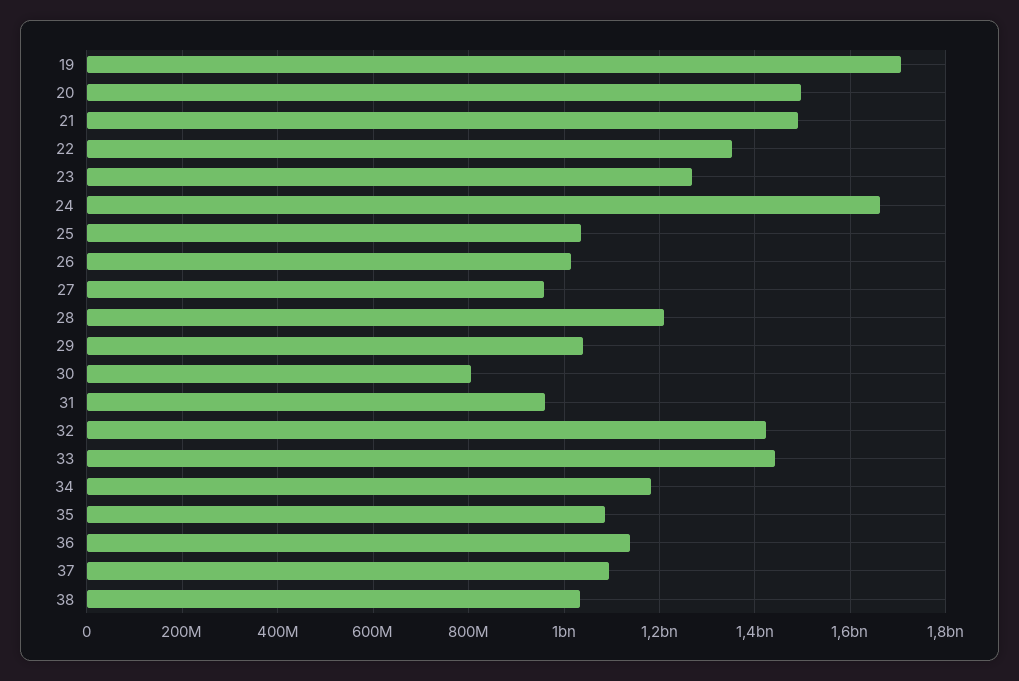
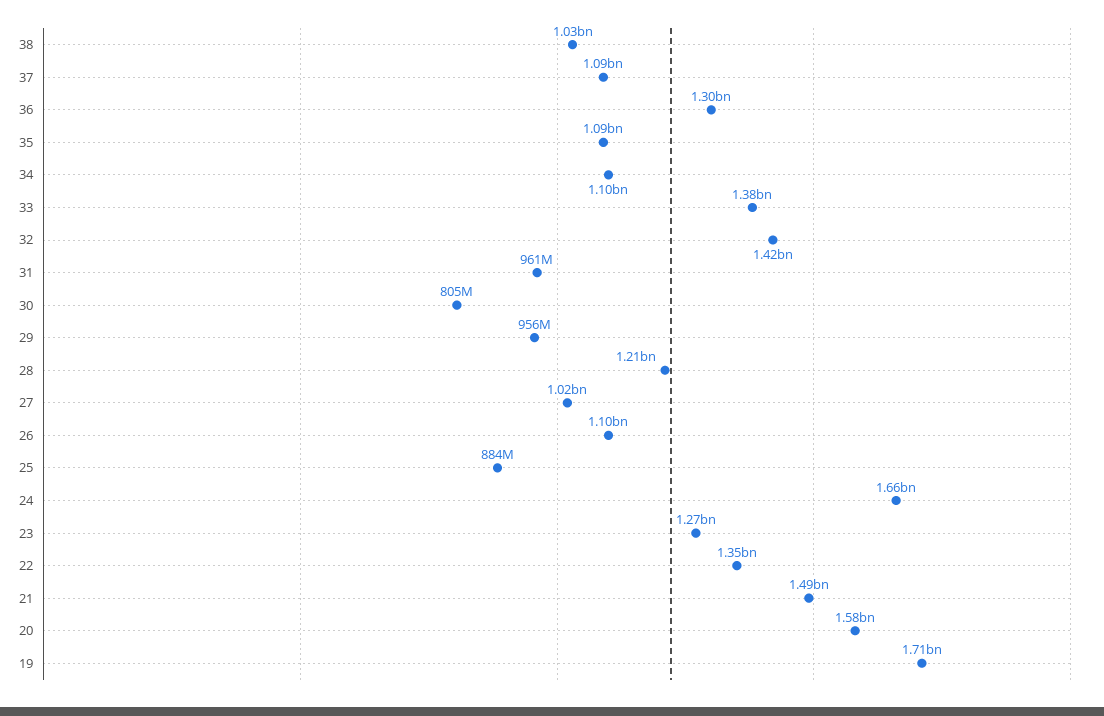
  {
    "19": 1710000000,
-   "20": 1500000000,
+   "20": 1580000000,
    "21": 1490000000,
    "22": 1350000000,
    "23": 1270000000,
    "24": 1660000000,
-   "25": 1040000000,
+   "25": 884000000,
-   "26": 1020000000,
+   "26": 1100000000,
-   "27": 960000000,
+   "27": 1020000000,
    "28": 1210000000,
-   "29": 1040000000,
+   "29": 956000000,
    "30": 805000000,
    "31": 961000000,
    "32": 1420000000,
-   "33": 1440000000,
+   "33": 1380000000,
-   "34": 1180000000,
+   "34": 1100000000,
    "35": 1090000000,
-   "36": 1140000000,
+   "36": 1300000000,
    "37": 1090000000,
    "38": 1030000000
  }

